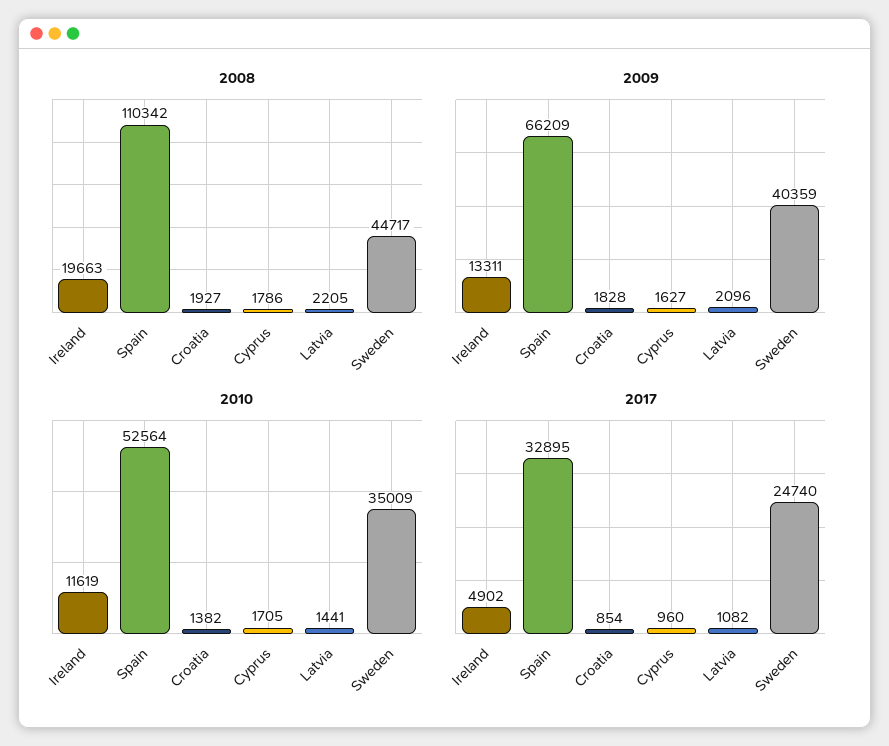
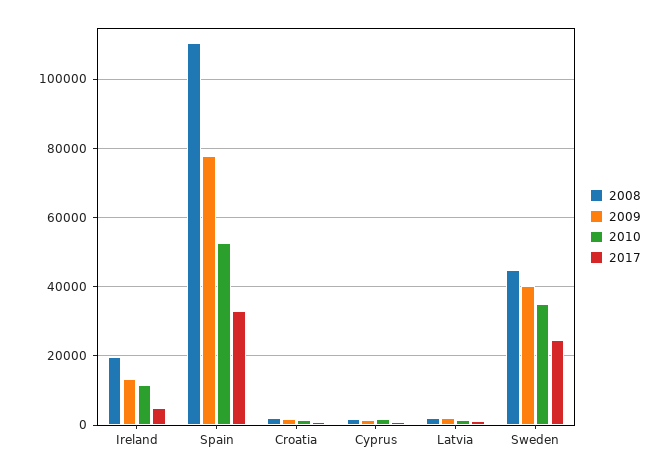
  {
    "2008": {
      "Ireland": 19663,
      "Spain": 110342,
      "Croatia": 1927,
      "Cyprus": 1786,
      "Latvia": 2205,
      "Sweden": 44717
    },
    "2009": {
      "Ireland": 13311,
-     "Spain": 66209,
+     "Spain": 78000,
      "Croatia": 1828,
      "Cyprus": 1627,
      "Latvia": 2096,
      "Sweden": 40359
    },
    "2010": {
      "Ireland": 11619,
      "Spain": 52564,
      "Croatia": 1382,
      "Cyprus": 1705,
      "Latvia": 1441,
      "Sweden": 35009
    },
    "2017": {
      "Ireland": 4902,
      "Spain": 32895,
      "Croatia": 854,
      "Cyprus": 960,
      "Latvia": 1082,
      "Sweden": 24740
    }
  }

